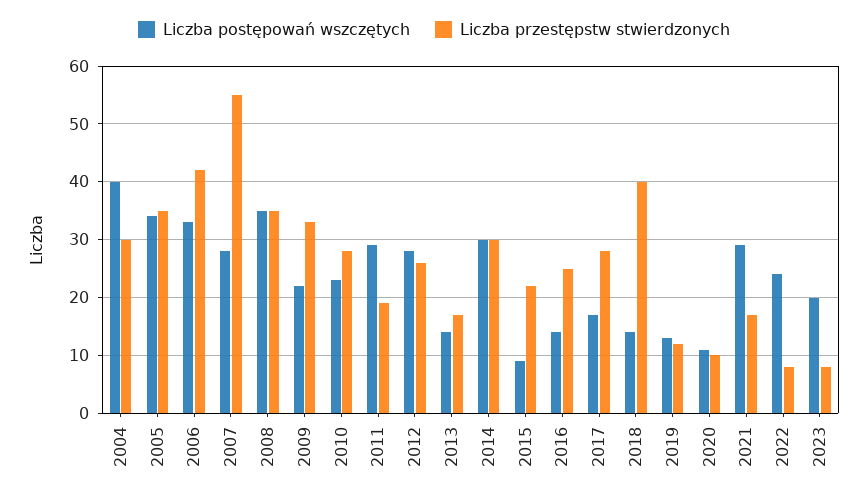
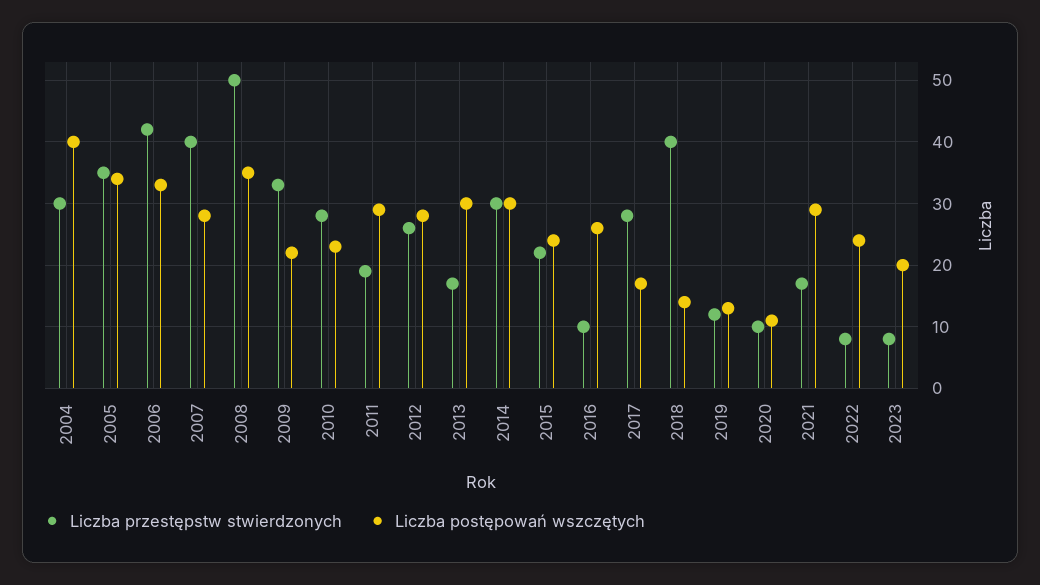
  {
    "Liczba postępowań wszczętych": {
      "2004": 40,
      "2005": 34,
      "2006": 33,
      "2007": 28,
      "2008": 35,
      "2009": 22,
      "2010": 23,
      "2011": 29,
      "2012": 28,
-     "2013": 15,
+     "2013": 30,
      "2014": 30,
-     "2015": 10,
+     "2015": 24,
-     "2016": 15,
+     "2016": 26,
      "2017": 17,
      "2018": 14,
      "2019": 13,
      "2020": 11,
      "2021": 29,
      "2022": 24,
      "2023": 20
    },
    "Liczba przestępstw stwierdzonych": {
      "2004": 30,
      "2005": 35,
      "2006": 42,
-     "2007": 55,
+     "2007": 40,
-     "2008": 35,
+     "2008": 50,
      "2009": 33,
      "2010": 28,
      "2011": 19,
      "2012": 26,
      "2013": 17,
      "2014": 30,
      "2015": 22,
-     "2016": 25,
+     "2016": 10,
      "2017": 28,
      "2018": 40,
      "2019": 12,
      "2020": 10,
      "2021": 17,
      "2022": 8,
      "2023": 8
    }
  }

